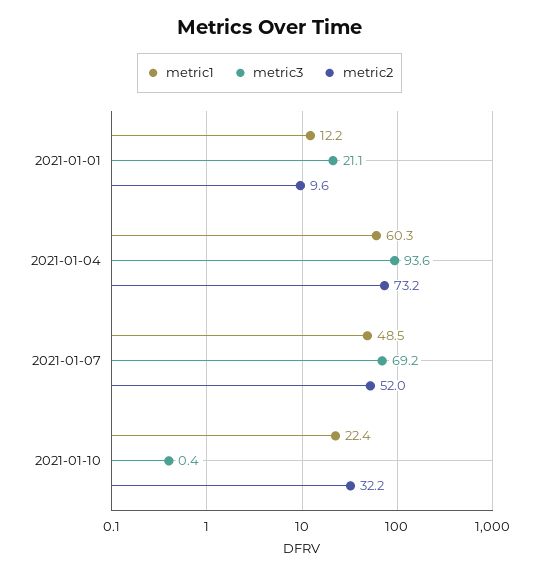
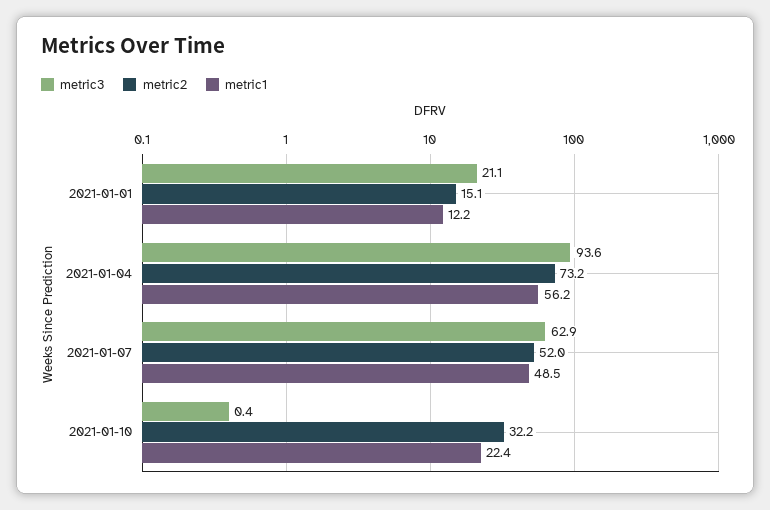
  {
    "metric1": {
      "2021-01-01": 12.2,
-     "2021-01-04": 60.3,
+     "2021-01-04": 56.2,
      "2021-01-07": 48.5,
      "2021-01-10": 22.4
    },
    "metric3": {
      "2021-01-01": 21.1,
      "2021-01-04": 93.6,
-     "2021-01-07": 69.2,
+     "2021-01-07": 62.9,
      "2021-01-10": 0.4
    },
    "metric2": {
-     "2021-01-01": 9.6,
+     "2021-01-01": 15.1,
      "2021-01-04": 73.2,
      "2021-01-07": 52,
      "2021-01-10": 32.2
    }
  }

